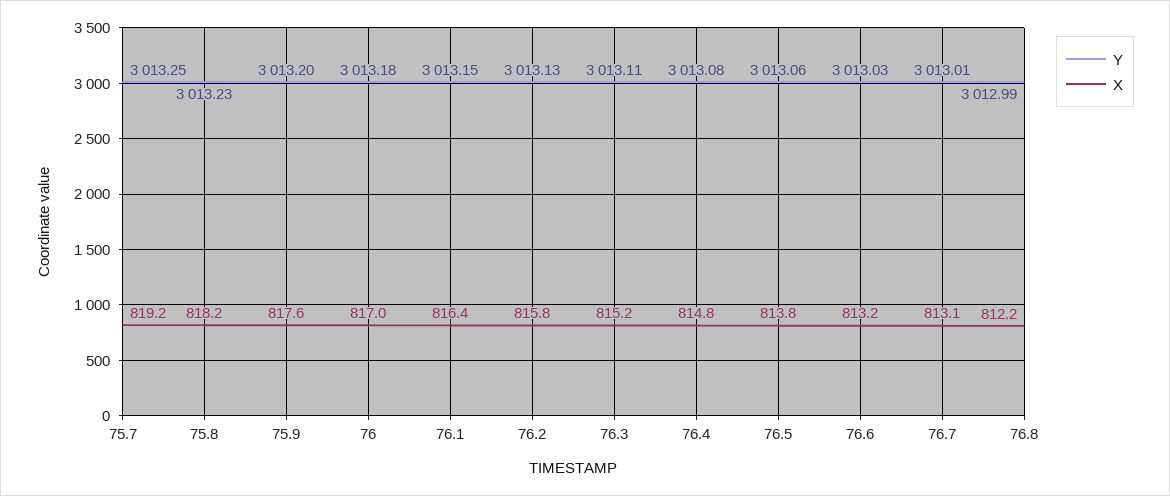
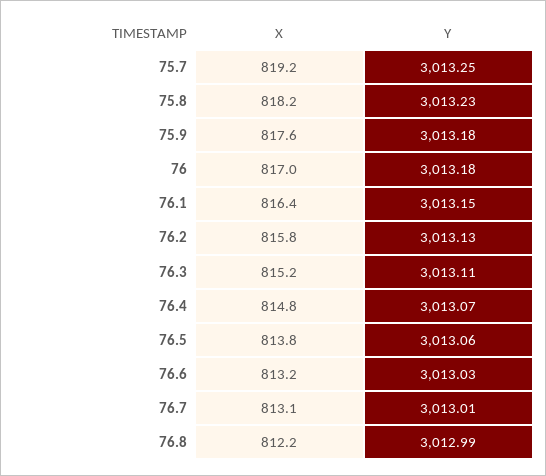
  {
    "Y": {
      "75.7": 3013.25,
      "75.8": 3013.23,
-     "75.9": 3013.2,
+     "75.9": 3013.18,
      "76": 3013.18,
      "76.1": 3013.15,
      "76.2": 3013.13,
      "76.3": 3013.11,
-     "76.4": 3013.08,
+     "76.4": 3013.07,
      "76.5": 3013.06,
      "76.6": 3013.03,
      "76.7": 3013.01,
      "76.8": 3012.99
    },
    "X": {
      "75.7": 819.2,
      "75.8": 818.2,
      "75.9": 817.6,
      "76": 817,
      "76.1": 816.4,
      "76.2": 815.8,
      "76.3": 815.2,
      "76.4": 814.8,
      "76.5": 813.8,
      "76.6": 813.2,
      "76.7": 813.1,
      "76.8": 812.2
    }
  }

